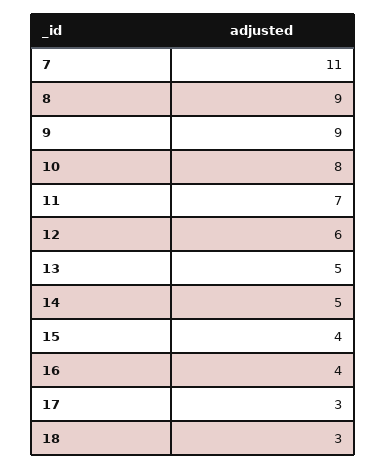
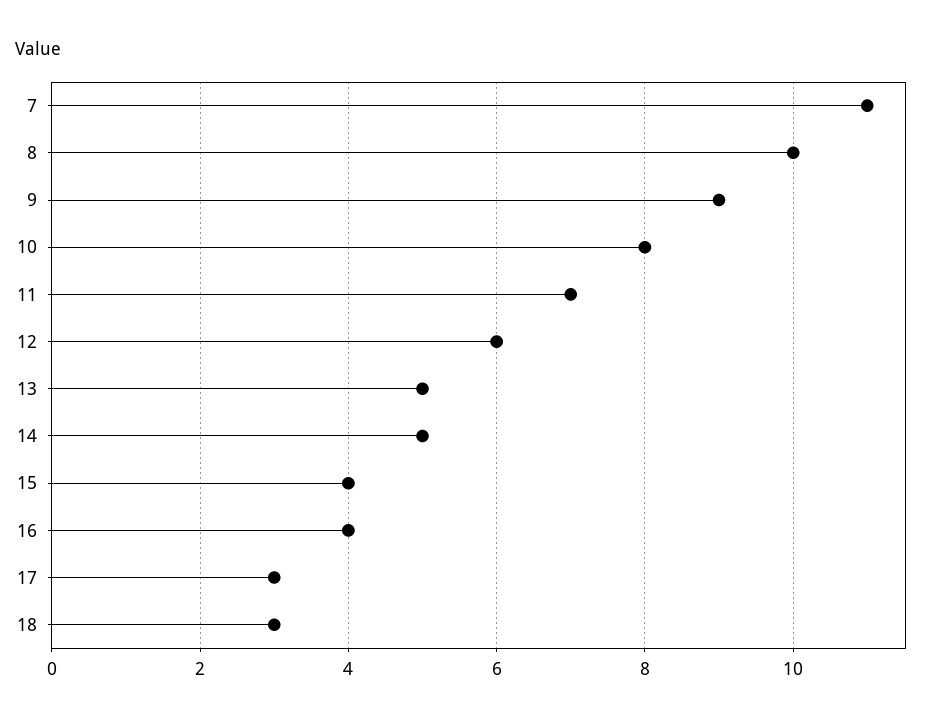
  {
    "7": 11,
-   "8": 9,
+   "8": 10,
    "9": 9,
    "10": 8,
    "11": 7,
    "12": 6,
    "13": 5,
    "14": 5,
    "15": 4,
    "16": 4,
    "17": 3,
    "18": 3
  }

